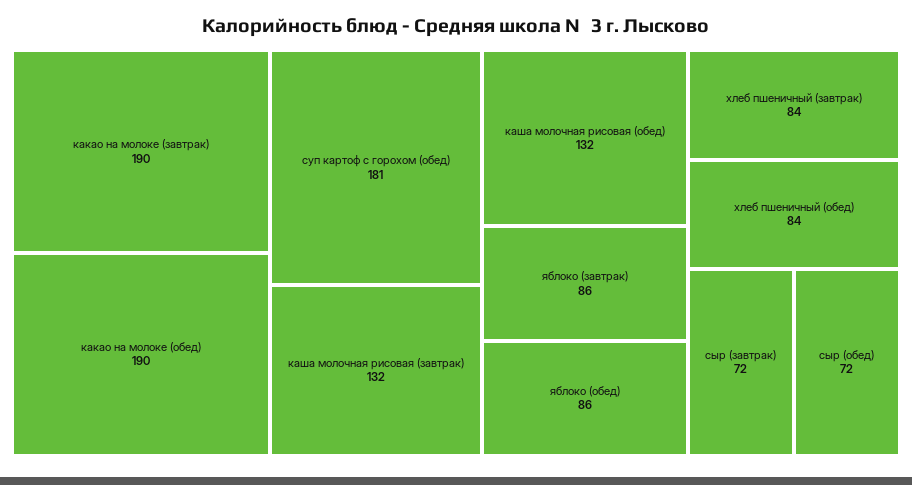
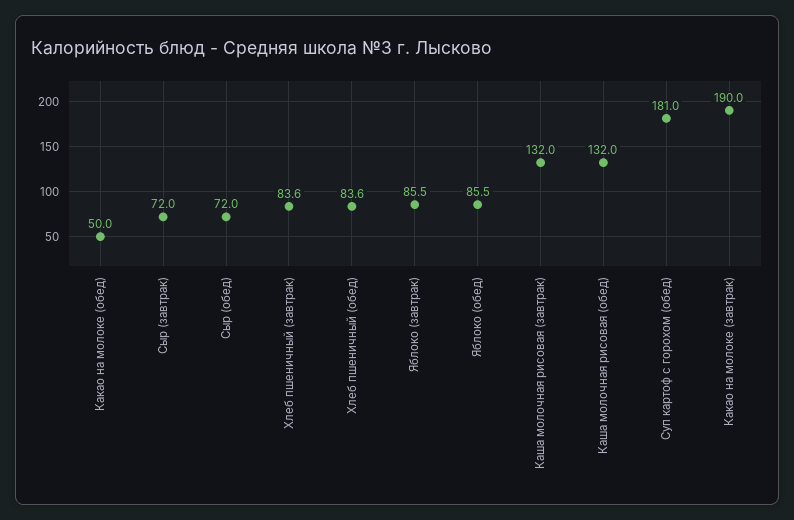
  {
    "какао на молоке (завтрак)": 190,
-   "какао на молоке (обед)": 190,
+   "какао на молоке (обед)": 50,
    "суп картоф с горохом (обед)": 181,
    "каша молочная рисовая (завтрак)": 132,
    "каша молочная рисовая (обед)": 132,
    "яблоко (завтрак)": 85.5,
    "яблоко (обед)": 85.5,
    "хлеб пшеничный (завтрак)": 83.6,
    "хлеб пшеничный (обед)": 83.6,
    "сыр (завтрак)": 72,
    "сыр (обед)": 72
  }

